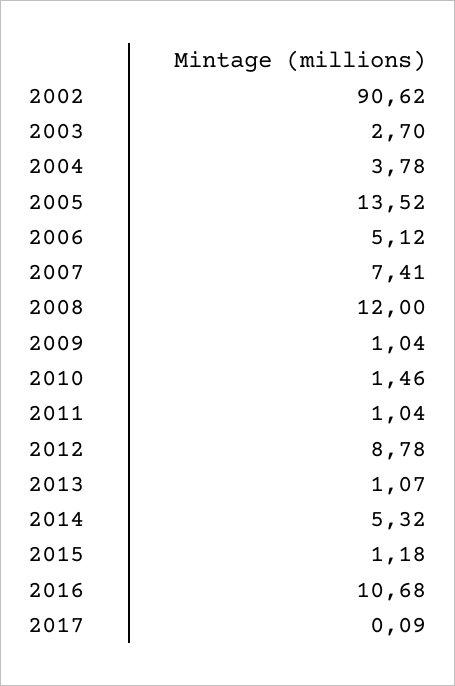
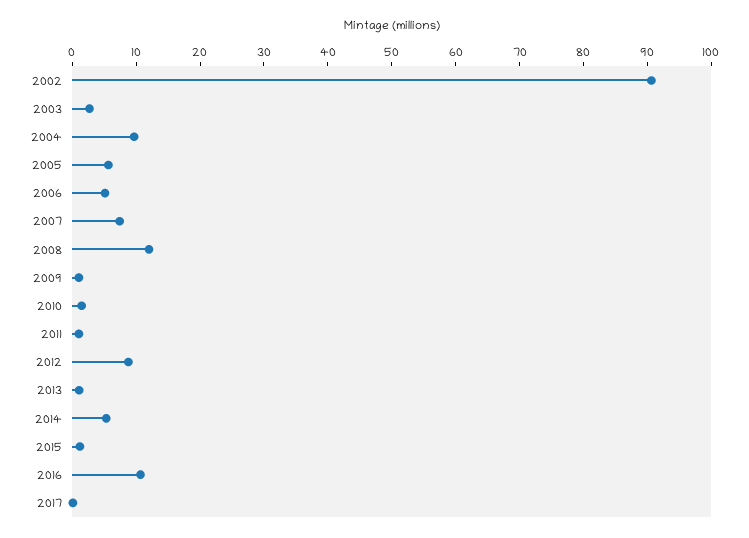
  {
    "2002": 90.62,
    "2003": 2.7,
-   "2004": 3.78,
+   "2004": 10,
-   "2005": 13.52,
+   "2005": 6,
    "2006": 5.12,
    "2007": 7.41,
    "2008": 12,
    "2009": 1.04,
    "2010": 1.46,
    "2011": 1.04,
    "2012": 8.78,
    "2013": 1.07,
    "2014": 5.32,
    "2015": 1.18,
    "2016": 10.68,
    "2017": 0.09
  }

